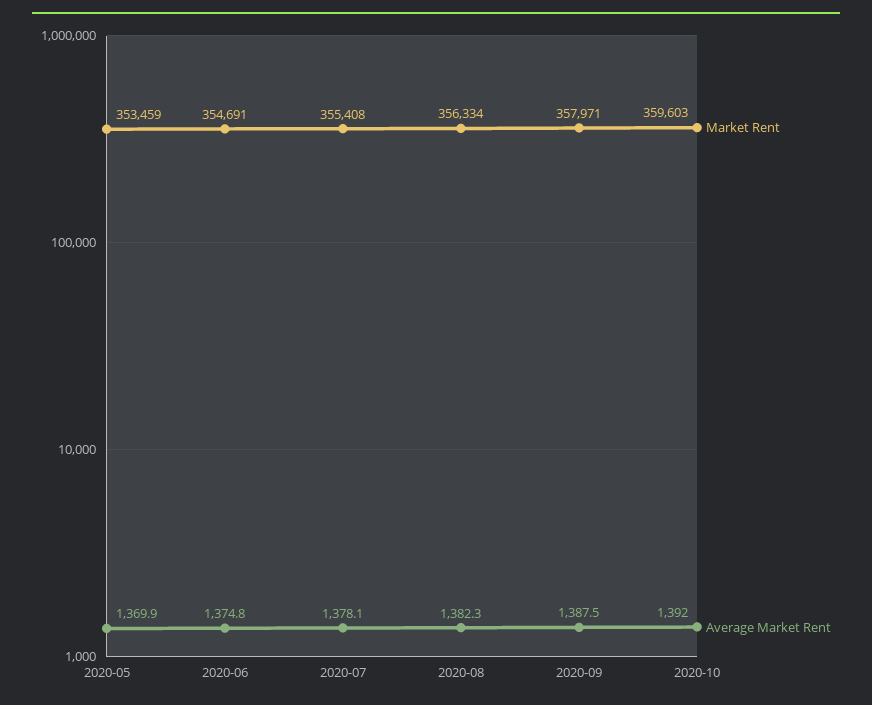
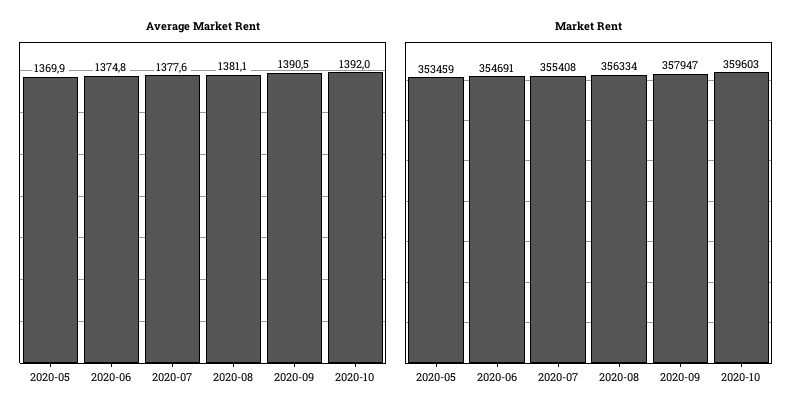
  {
    "Market Rent": {
      "2020-05": 353459,
      "2020-06": 354691,
      "2020-07": 355408,
      "2020-08": 356334,
-     "2020-09": 357971,
+     "2020-09": 357947,
      "2020-10": 359603
    },
    "Average Market Rent": {
      "2020-05": 1369.9,
      "2020-06": 1374.8,
-     "2020-07": 1378.1,
+     "2020-07": 1377.6,
-     "2020-08": 1382.3,
+     "2020-08": 1381.1,
-     "2020-09": 1387.5,
+     "2020-09": 1390.5,
      "2020-10": 1392
    }
  }

